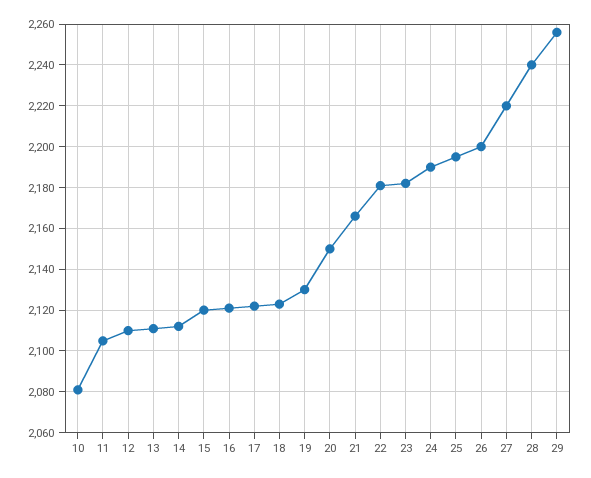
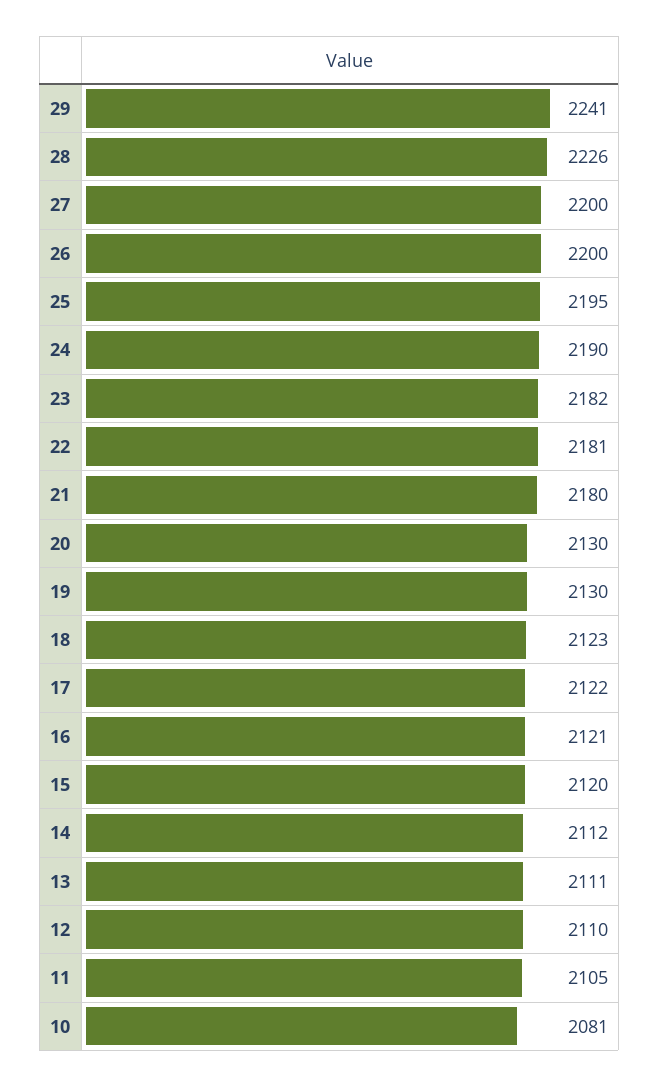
  {
    "10": 2081,
    "11": 2105,
    "12": 2110,
    "13": 2111,
    "14": 2112,
    "15": 2120,
    "16": 2121,
    "17": 2122,
    "18": 2123,
    "19": 2130,
-   "20": 2150,
+   "20": 2130,
-   "21": 2165,
+   "21": 2180,
    "22": 2181,
    "23": 2182,
    "24": 2190,
    "25": 2195,
    "26": 2200,
-   "27": 2220,
+   "27": 2200,
-   "28": 2240,
+   "28": 2226,
-   "29": 2255
+   "29": 2241
  }

